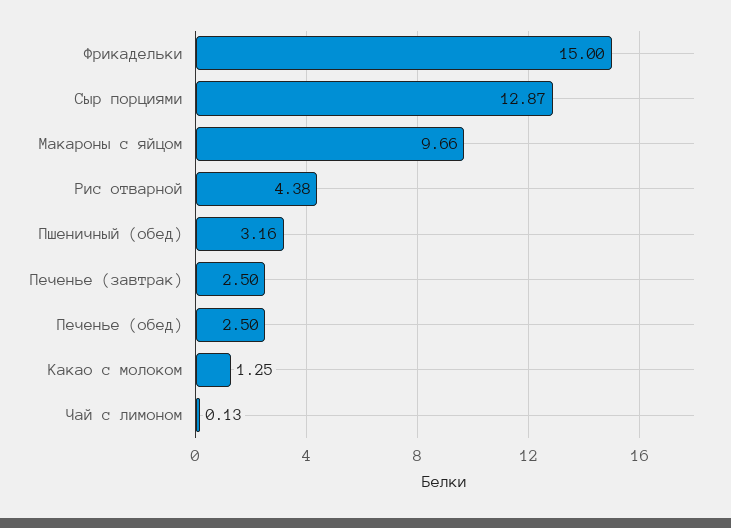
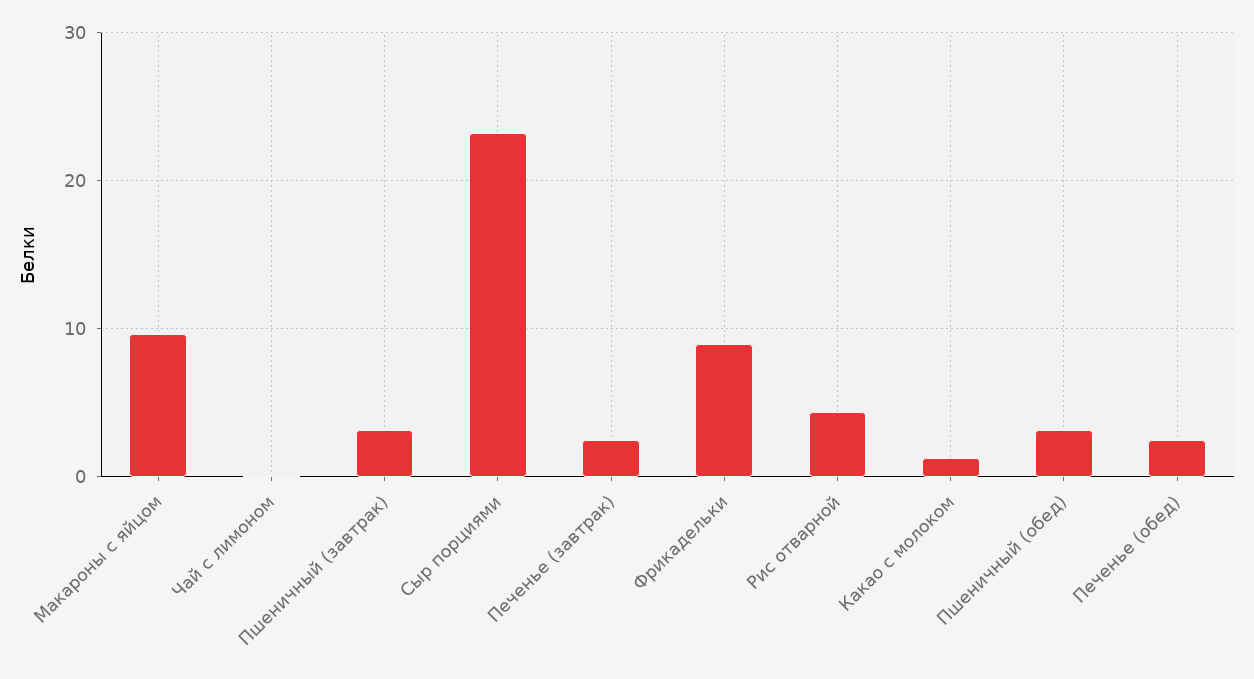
  {
-   "Фрикадельки": 15,
+   "Фрикадельки": 9,
-   "Сыр порциями": 12.87,
+   "Сыр порциями": 23,
    "Макароны с яйцом": 9.66,
    "Рис отварной": 4.38,
    "Пшеничный (обед)": 3.16,
    "Печенье (завтрак)": 2.5,
    "Печенье (обед)": 2.5,
    "Какао с молоком": 1.25,
-   "Чай с лимоном": 0.13
+   "Чай с лимоном": 0.13,
+   "Пшеничный (завтрак)": 3
  }

